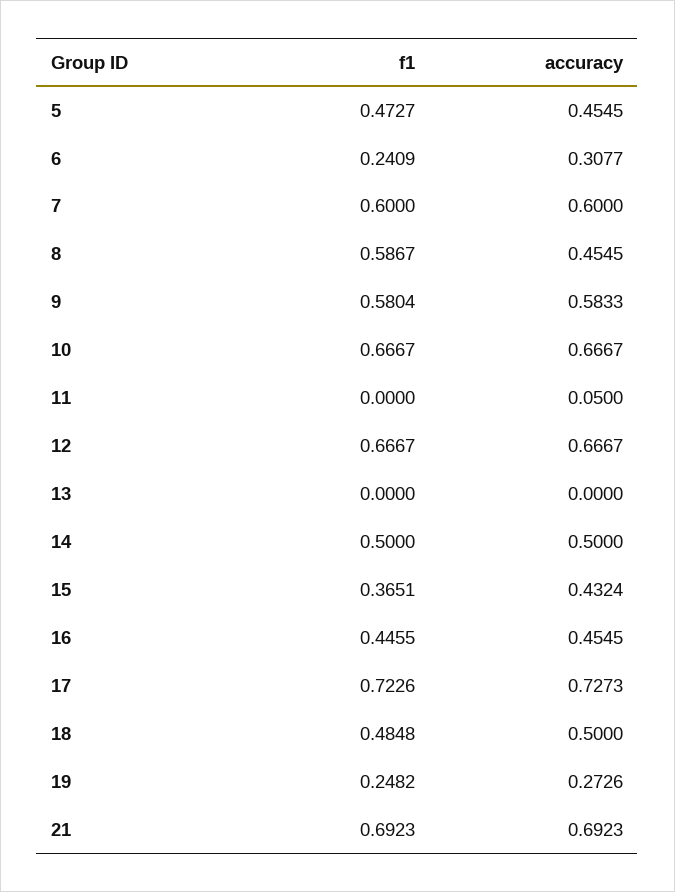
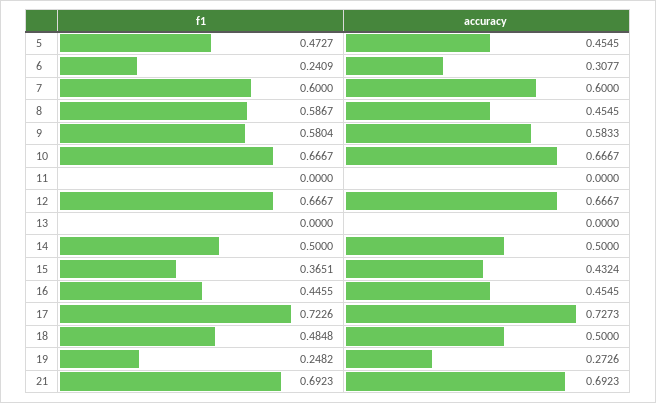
  {
    "f1": {
      "5": 0.4727,
      "6": 0.2409,
      "7": 0.6,
      "8": 0.5867,
      "9": 0.5804,
      "10": 0.6667,
      "11": 0,
      "12": 0.6667,
      "13": 0,
      "14": 0.5,
      "15": 0.3651,
      "16": 0.4455,
      "17": 0.7226,
      "18": 0.4848,
      "19": 0.2482,
      "21": 0.6923
    },
    "accuracy": {
      "5": 0.4545,
      "6": 0.3077,
      "7": 0.6,
      "8": 0.4545,
      "9": 0.5833,
      "10": 0.6667,
-     "11": 0.05,
+     "11": 0,
      "12": 0.6667,
      "13": 0,
      "14": 0.5,
      "15": 0.4324,
      "16": 0.4545,
      "17": 0.7273,
      "18": 0.5,
      "19": 0.2726,
      "21": 0.6923
    }
  }

